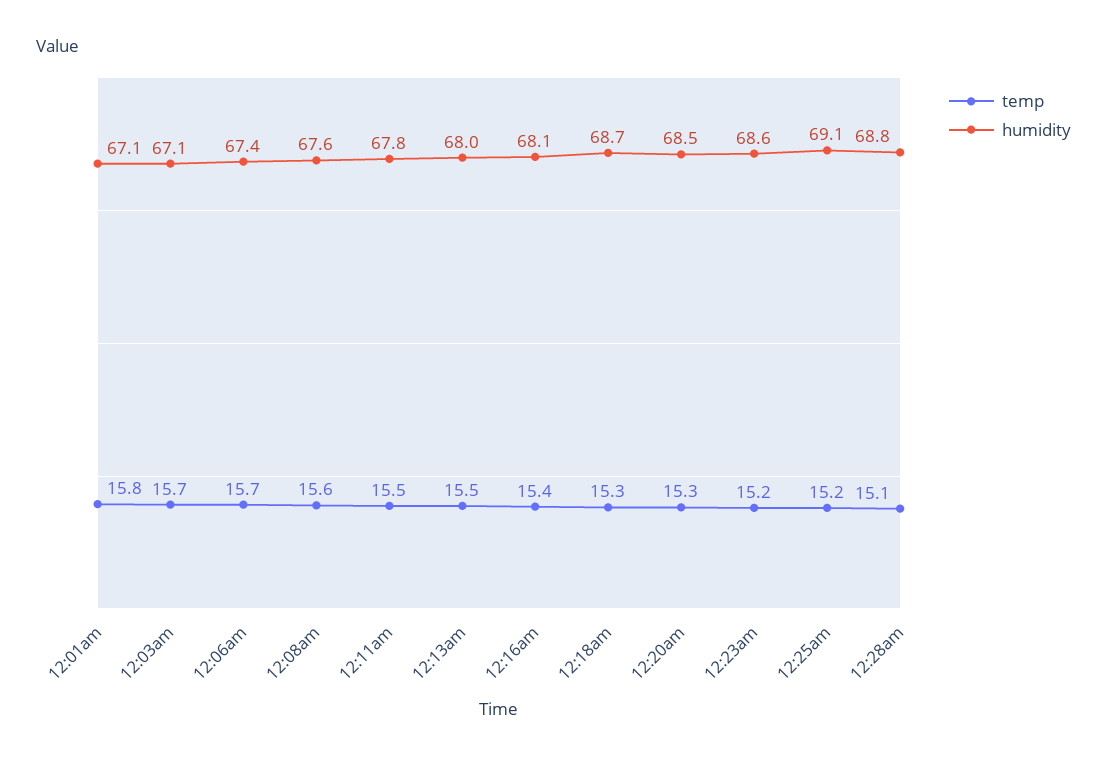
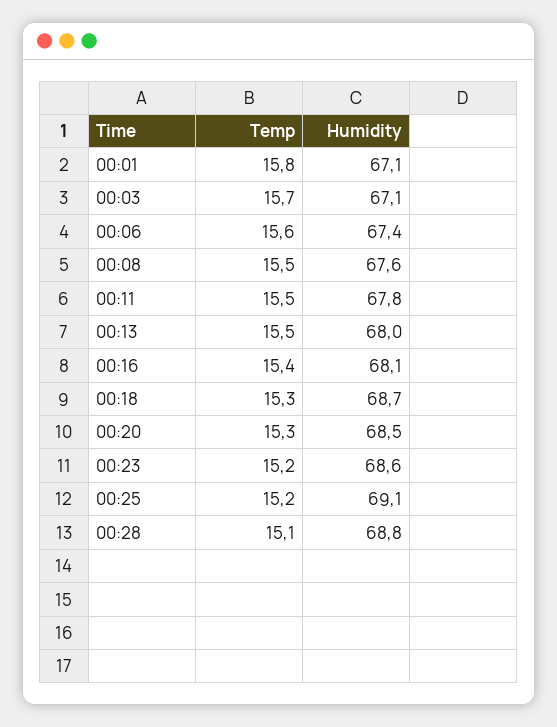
  {
    "temp": {
      "12:01am": 15.8,
      "12:03am": 15.7,
-     "12:06am": 15.7,
+     "12:06am": 15.6,
-     "12:08am": 15.6,
+     "12:08am": 15.5,
      "12:11am": 15.5,
      "12:13am": 15.5,
      "12:16am": 15.4,
      "12:18am": 15.3,
      "12:20am": 15.3,
      "12:23am": 15.2,
      "12:25am": 15.2,
      "12:28am": 15.1
    },
    "humidity": {
      "12:01am": 67.1,
      "12:03am": 67.1,
      "12:06am": 67.4,
      "12:08am": 67.6,
      "12:11am": 67.8,
      "12:13am": 68,
      "12:16am": 68.1,
      "12:18am": 68.7,
      "12:20am": 68.5,
      "12:23am": 68.6,
      "12:25am": 69.1,
      "12:28am": 68.8
    }
  }

